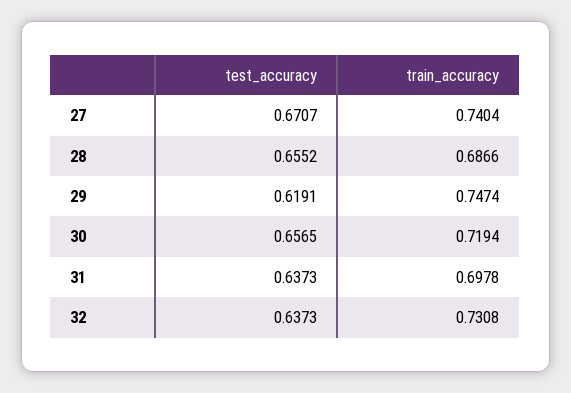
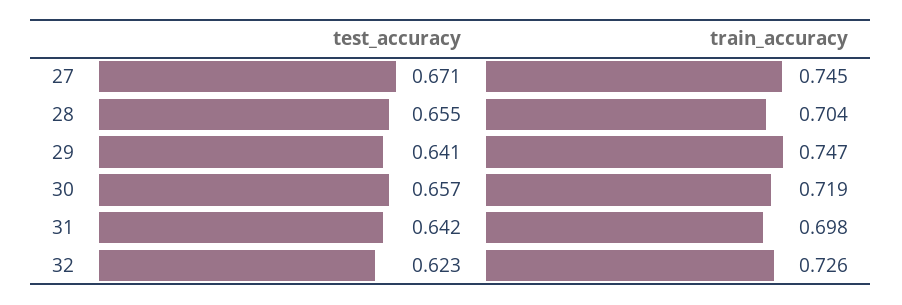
  {
    "test_accuracy": {
      "27": 0.6707,
      "28": 0.6552,
-     "29": 0.6191,
+     "29": 0.641,
      "30": 0.6565,
-     "31": 0.6373,
+     "31": 0.642,
-     "32": 0.6373
+     "32": 0.623
    },
    "train_accuracy": {
-     "27": 0.7404,
+     "27": 0.745,
-     "28": 0.6866,
+     "28": 0.704,
      "29": 0.7474,
      "30": 0.7194,
      "31": 0.6978,
-     "32": 0.7308
+     "32": 0.726
    }
  }

